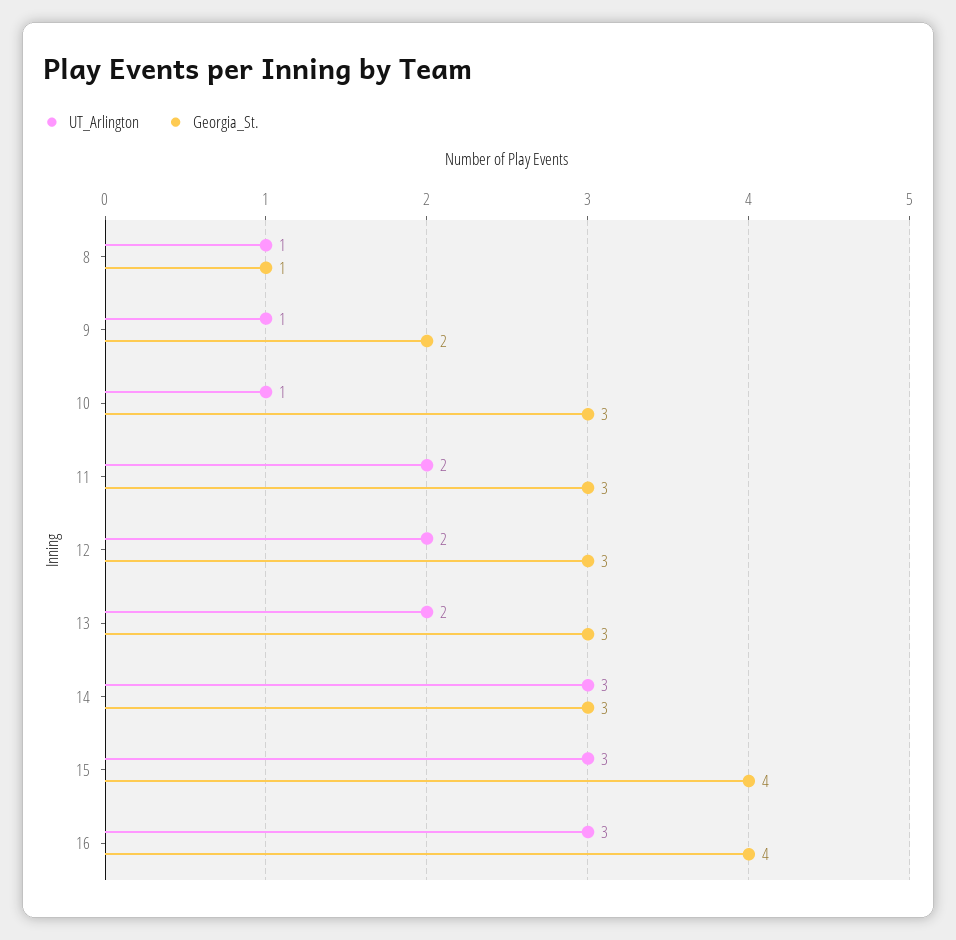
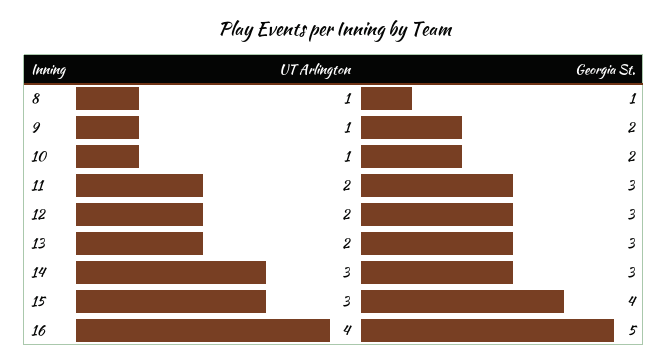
  {
    "UT_Arlington": {
      "8": 1,
      "9": 1,
      "10": 1,
      "11": 2,
      "12": 2,
      "13": 2,
      "14": 3,
      "15": 3,
-     "16": 3
+     "16": 4
    },
    "Georgia_St.": {
      "8": 1,
      "9": 2,
-     "10": 3,
+     "10": 2,
      "11": 3,
      "12": 3,
      "13": 3,
      "14": 3,
      "15": 4,
-     "16": 4
+     "16": 5
    }
  }

